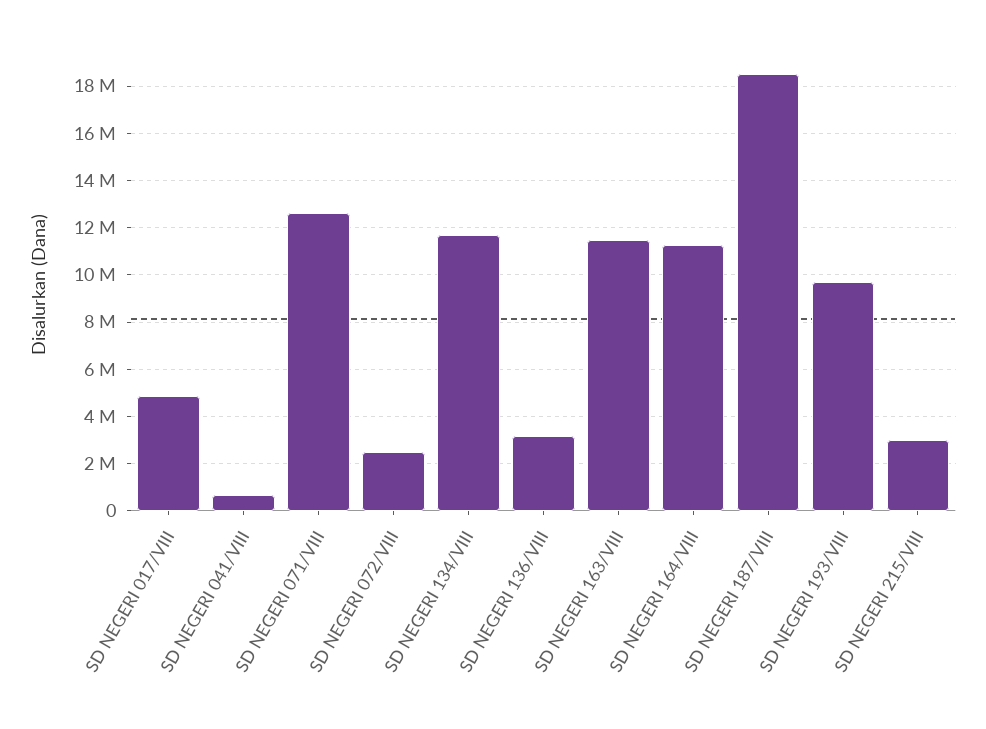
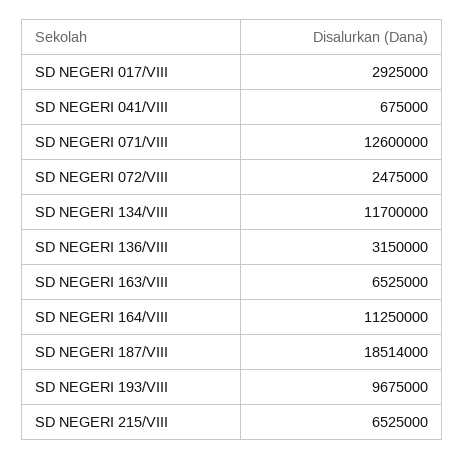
  {
-   "SD NEGERI 017/VIII": 5000000,
+   "SD NEGERI 017/VIII": 2925000,
    "SD NEGERI 041/VIII": 675000,
    "SD NEGERI 071/VIII": 12600000,
    "SD NEGERI 072/VIII": 2475000,
    "SD NEGERI 134/VIII": 11700000,
    "SD NEGERI 136/VIII": 3150000,
-   "SD NEGERI 163/VIII": 11500000,
+   "SD NEGERI 163/VIII": 6525000,
    "SD NEGERI 164/VIII": 11250000,
    "SD NEGERI 187/VIII": 18514000,
    "SD NEGERI 193/VIII": 9675000,
-   "SD NEGERI 215/VIII": 3000000
+   "SD NEGERI 215/VIII": 6525000
  }

